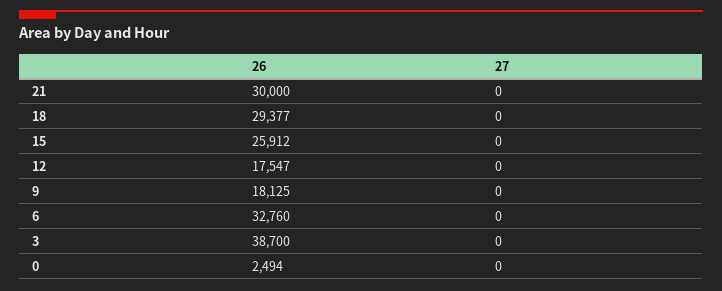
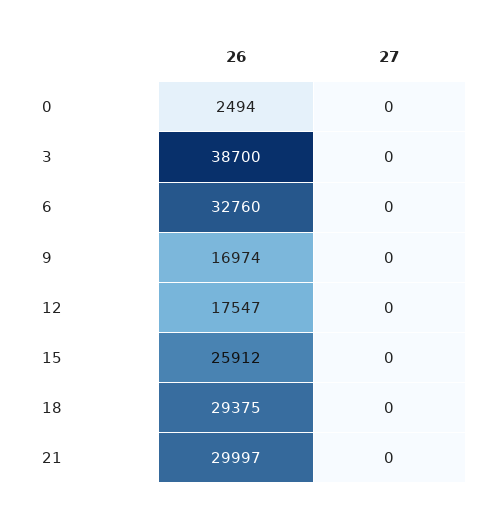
  {
    "26": {
-     "21": 30000,
+     "21": 29997,
-     "18": 29377,
+     "18": 29375,
      "15": 25912,
      "12": 17547,
-     "9": 18125,
+     "9": 16974,
      "6": 32760,
      "3": 38700,
      "0": 2494
    },
    "27": {
      "21": 0,
      "18": 0,
      "15": 0,
      "12": 0,
      "9": 0,
      "6": 0,
      "3": 0,
      "0": 0
    }
  }

